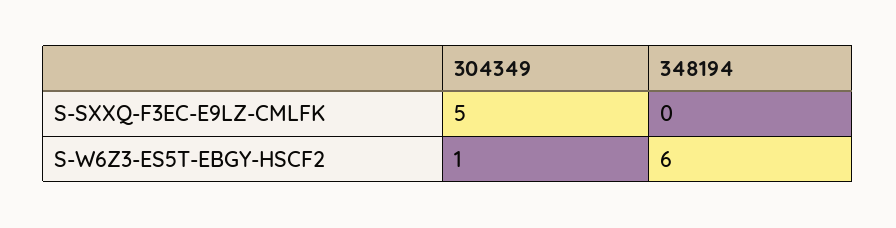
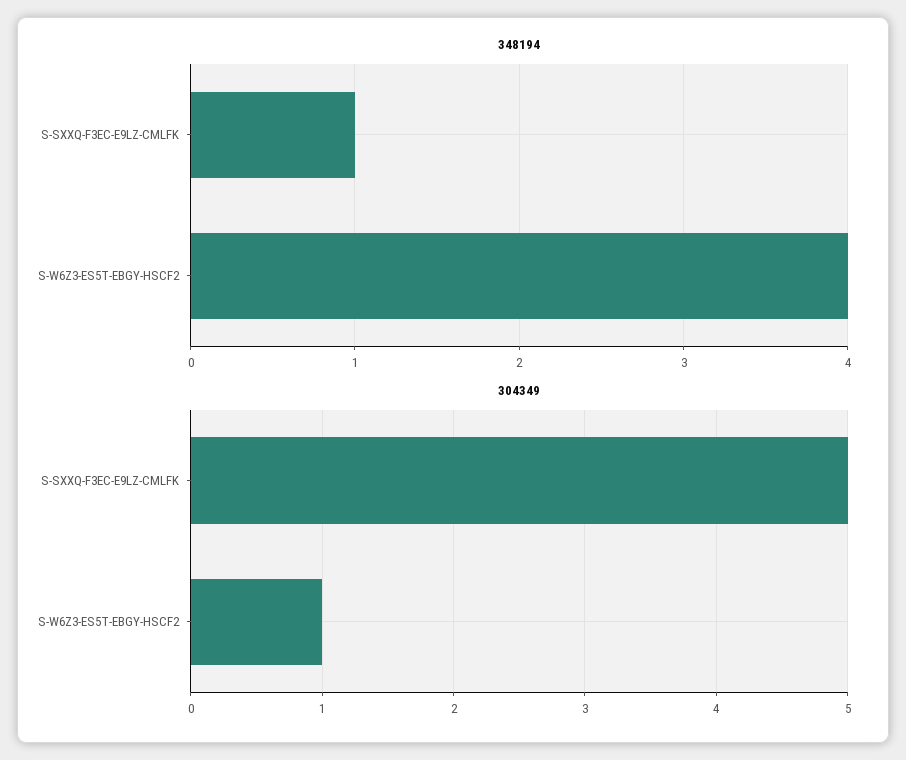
  {
    "304349": {
      "S-SXXQ-F3EC-E9LZ-CMLFK": 5,
      "S-W6Z3-ES5T-EBGY-HSCF2": 1
    },
    "348194": {
-     "S-SXXQ-F3EC-E9LZ-CMLFK": 0,
+     "S-SXXQ-F3EC-E9LZ-CMLFK": 1,
-     "S-W6Z3-ES5T-EBGY-HSCF2": 6
+     "S-W6Z3-ES5T-EBGY-HSCF2": 4
    }
  }

